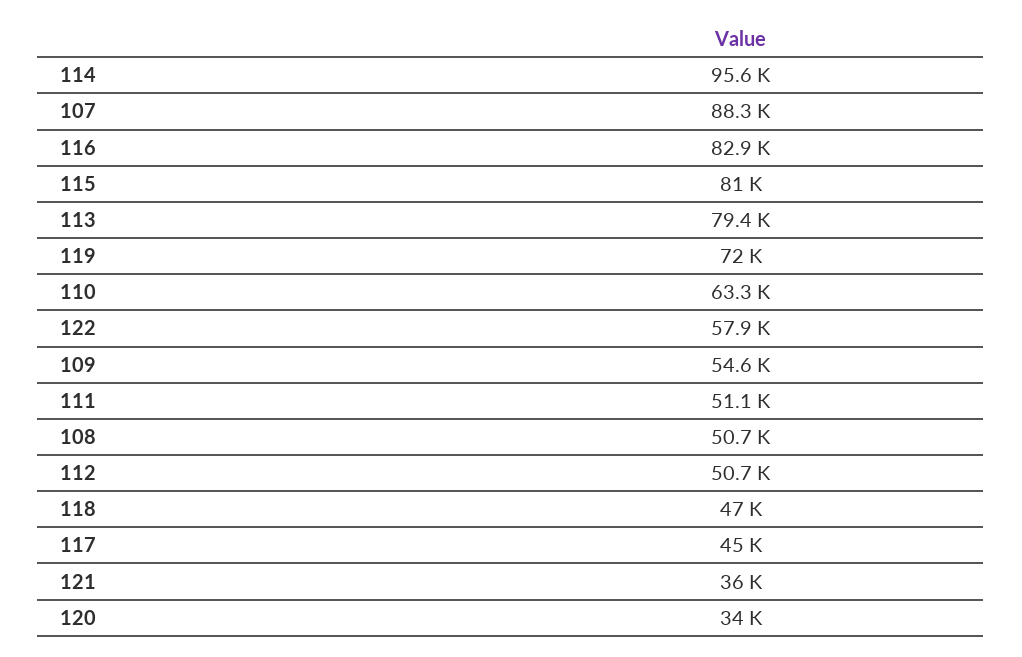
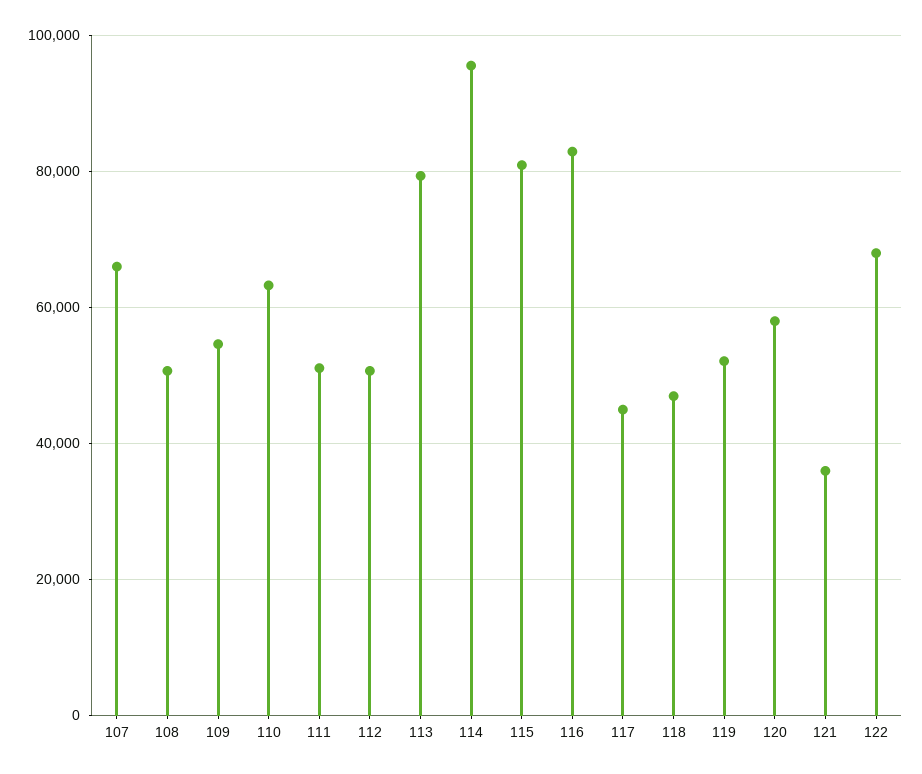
  {
    "114": 95600,
-   "107": 88300,
+   "107": 66000,
    "116": 82900,
    "115": 81000,
    "113": 79400,
-   "119": 72000,
+   "119": 52000,
    "110": 63300,
-   "122": 57900,
+   "122": 68000,
    "109": 54600,
    "111": 51100,
    "108": 50700,
    "112": 50700,
    "118": 47000,
    "117": 45000,
    "121": 36000,
-   "120": 34000
+   "120": 58000
  }

